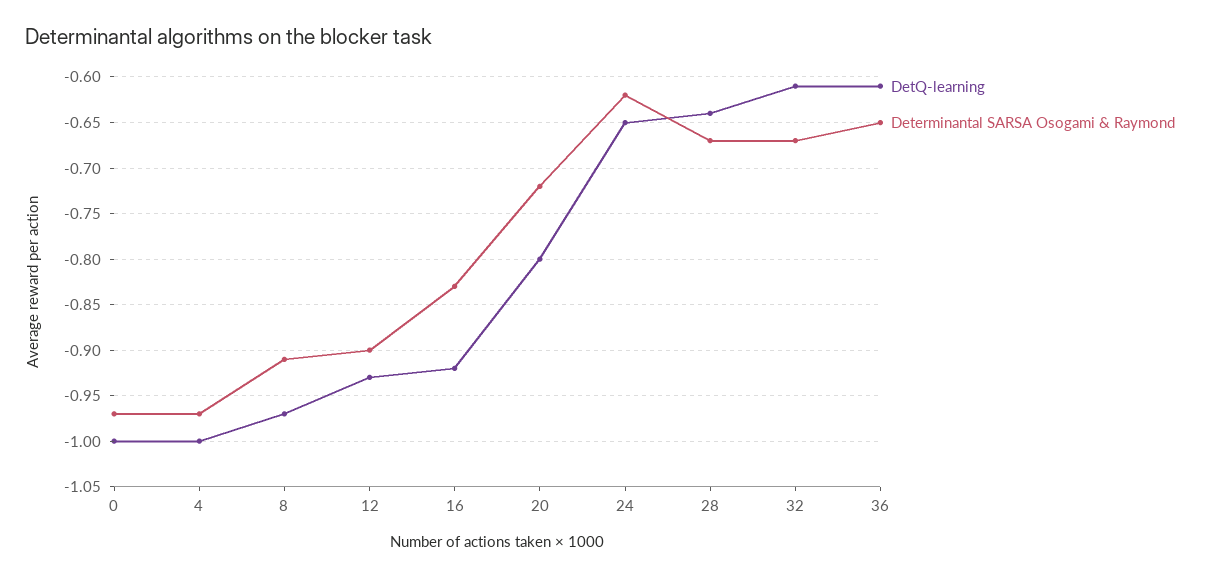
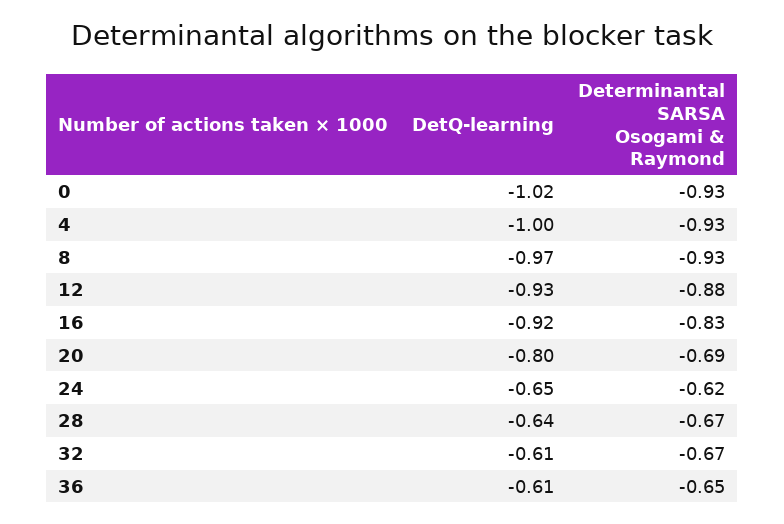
  {
    "DetQ-learning": {
-     "0": -1,
+     "0": -1.02,
      "4": -1,
      "8": -0.97,
      "12": -0.93,
      "16": -0.92,
      "20": -0.8,
      "24": -0.65,
      "28": -0.64,
      "32": -0.61,
      "36": -0.61
    },
    "Determinantal SARSA Osogami & Raymond": {
-     "0": -0.97,
+     "0": -0.93,
-     "4": -0.97,
+     "4": -0.93,
-     "8": -0.91,
+     "8": -0.93,
-     "12": -0.9,
+     "12": -0.88,
      "16": -0.83,
-     "20": -0.72,
+     "20": -0.69,
      "24": -0.62,
      "28": -0.67,
      "32": -0.67,
      "36": -0.65
    }
  }

